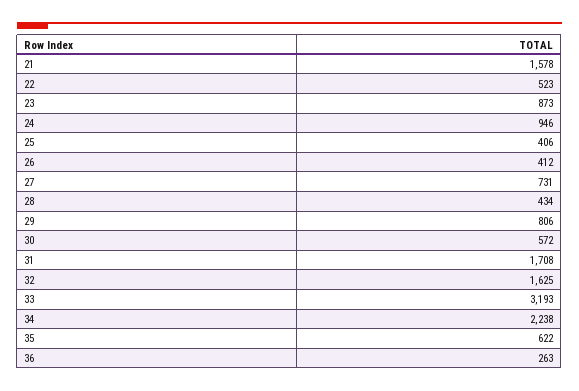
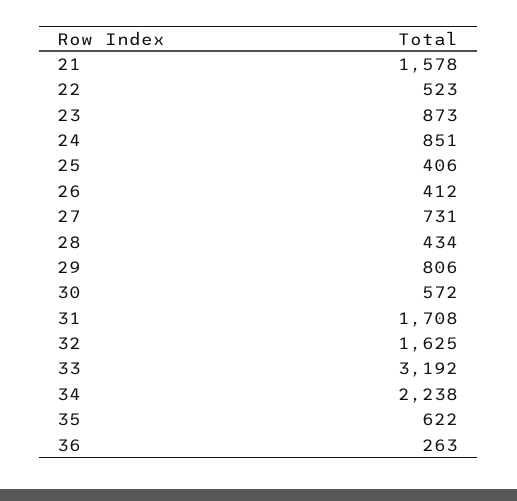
  {
    "21": 1578,
    "22": 523,
    "23": 873,
-   "24": 946,
+   "24": 851,
    "25": 406,
    "26": 412,
    "27": 731,
    "28": 434,
    "29": 806,
    "30": 572,
    "31": 1708,
    "32": 1625,
-   "33": 3193,
+   "33": 3192,
    "34": 2238,
    "35": 622,
    "36": 263
  }

